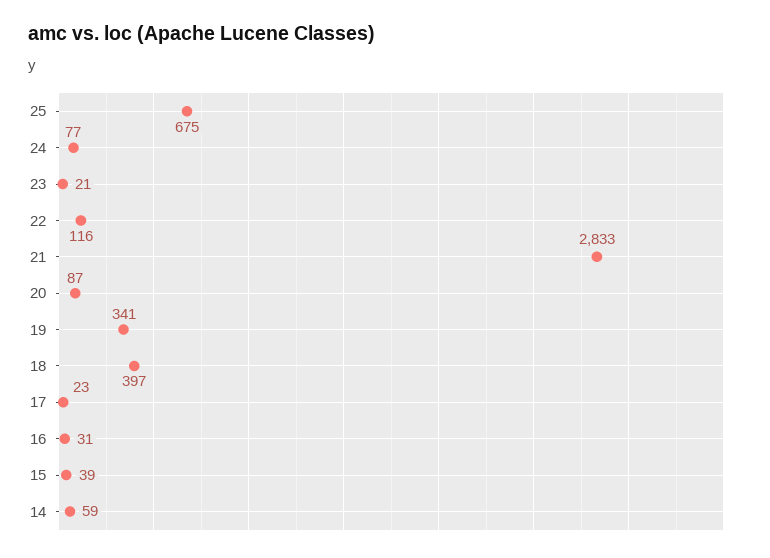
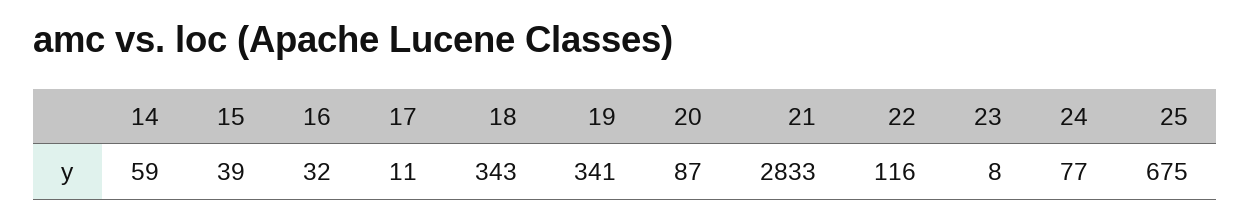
  {
    "25": 675,
    "24": 77,
-   "23": 21,
+   "23": 8,
    "22": 116,
    "21": 2833,
    "20": 87,
    "19": 341,
-   "18": 397,
+   "18": 343,
-   "17": 23,
+   "17": 11,
-   "16": 31,
+   "16": 32,
    "15": 39,
    "14": 59
  }

